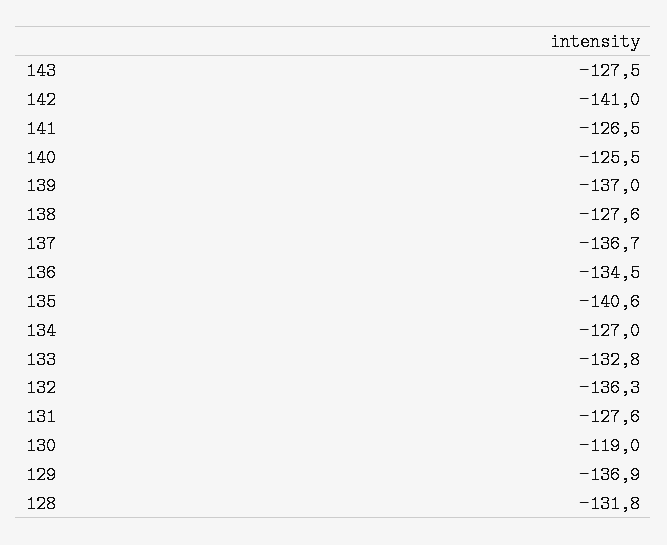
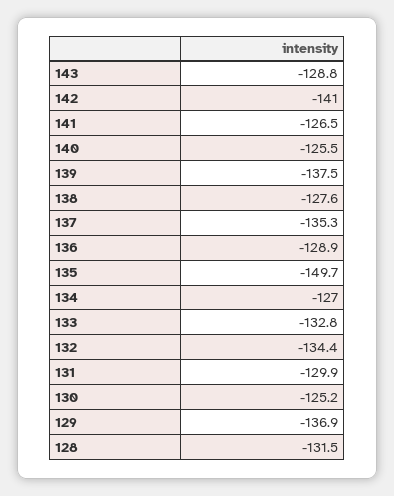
  {
-   "143": -127.5,
+   "143": -128.8,
    "142": -141,
    "141": -126.5,
    "140": -125.5,
-   "139": -137,
+   "139": -137.5,
    "138": -127.6,
-   "137": -136.7,
+   "137": -135.3,
-   "136": -134.5,
+   "136": -128.9,
-   "135": -140.6,
+   "135": -149.7,
    "134": -127,
    "133": -132.8,
-   "132": -136.3,
+   "132": -134.4,
-   "131": -127.6,
+   "131": -129.9,
-   "130": -119,
+   "130": -125.2,
    "129": -136.9,
-   "128": -131.8
+   "128": -131.5
  }

